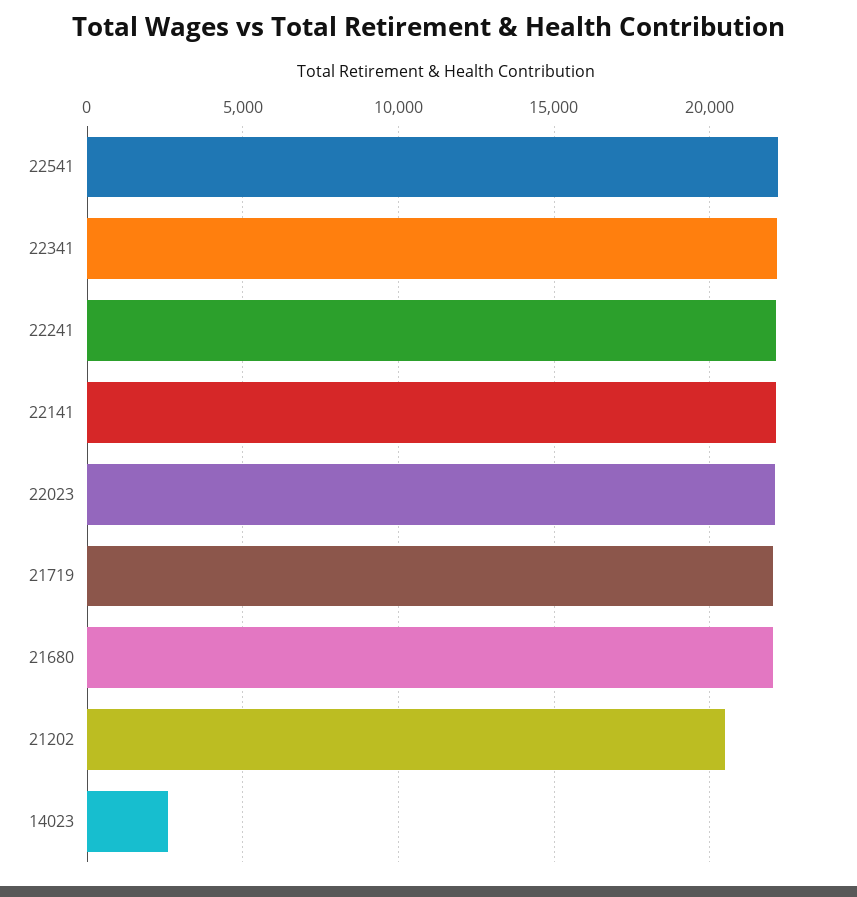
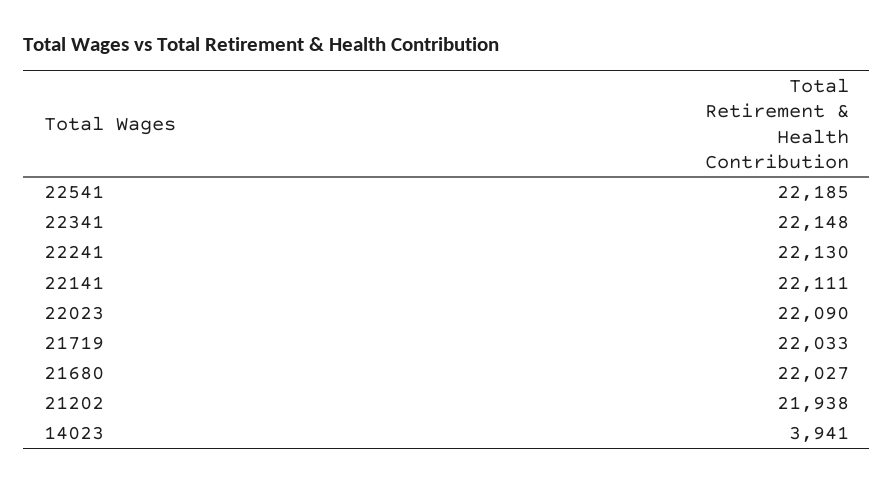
  {
    "22541": 22185,
    "22341": 22148,
    "22241": 22130,
    "22141": 22111,
    "22023": 22090,
    "21719": 22033,
    "21680": 22027,
-   "21202": 20500,
+   "21202": 21938,
-   "14023": 2500
+   "14023": 3941
  }

